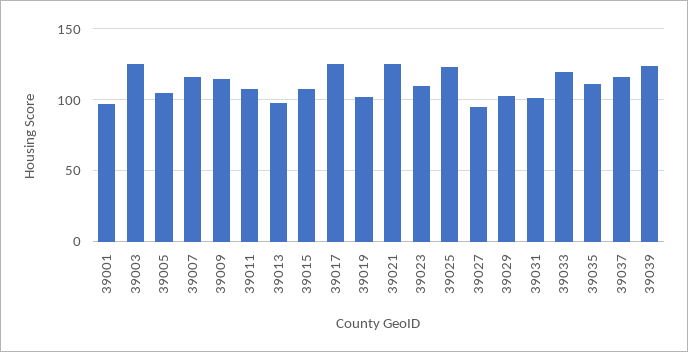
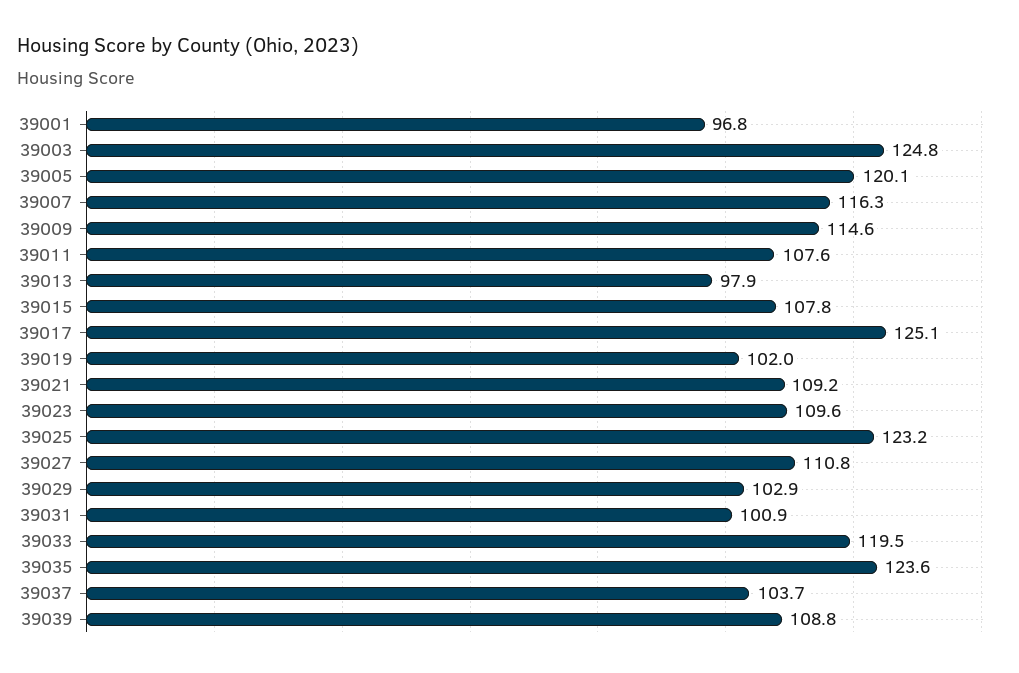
  {
    "39001": 96.8,
    "39003": 124.8,
-   "39005": 105,
+   "39005": 120.1,
    "39007": 116.3,
    "39009": 114.6,
    "39011": 107.6,
    "39013": 97.9,
    "39015": 107.8,
    "39017": 125.1,
    "39019": 102,
-   "39021": 125,
+   "39021": 109.2,
    "39023": 109.6,
    "39025": 123.2,
-   "39027": 95,
+   "39027": 110.8,
    "39029": 102.9,
    "39031": 100.9,
    "39033": 119.5,
-   "39035": 110,
+   "39035": 123.6,
-   "39037": 115,
+   "39037": 103.7,
-   "39039": 125
+   "39039": 108.8
  }

